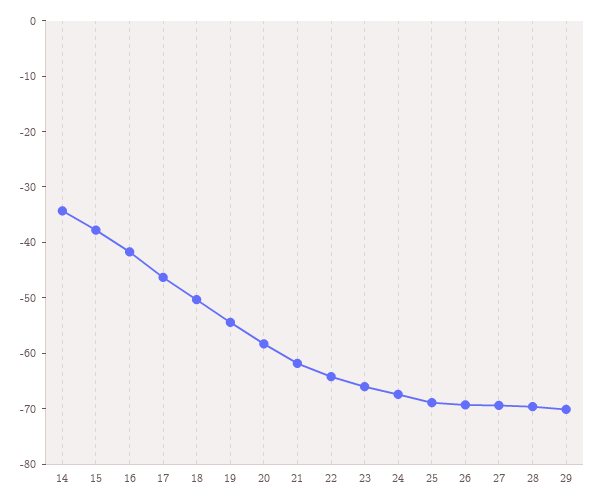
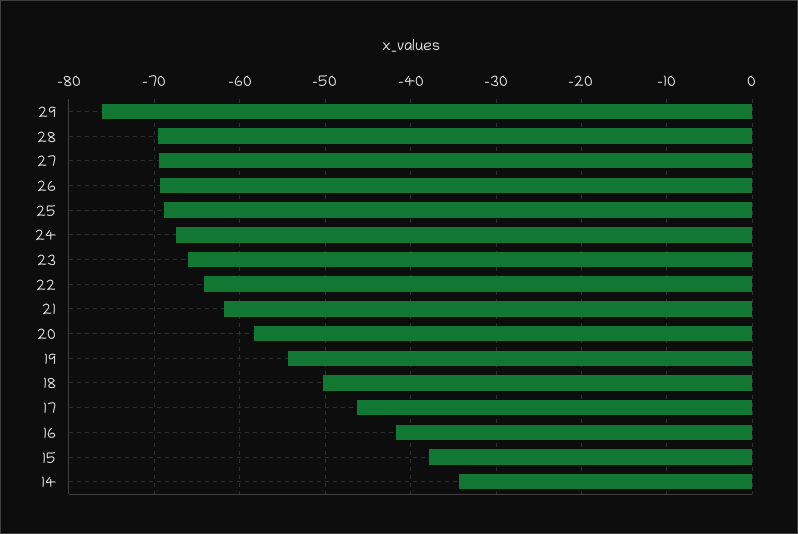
  {
    "14": -34,
    "15": -38,
    "16": -42,
    "17": -46,
    "18": -50,
    "19": -54,
    "20": -58,
    "21": -62,
    "22": -64,
    "23": -66,
    "24": -67,
    "25": -69,
    "26": -69,
    "27": -69,
    "28": -70,
-   "29": -70
+   "29": -76
  }

